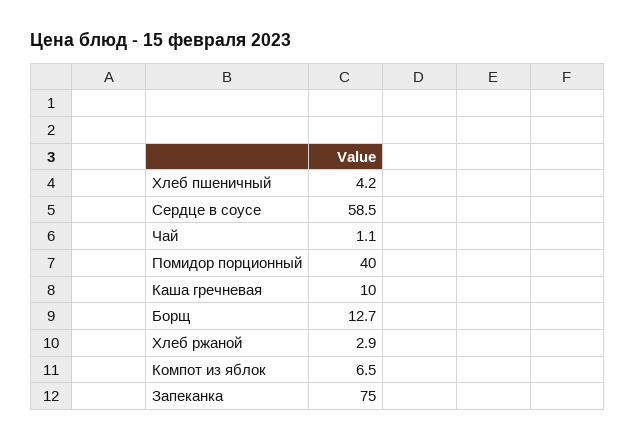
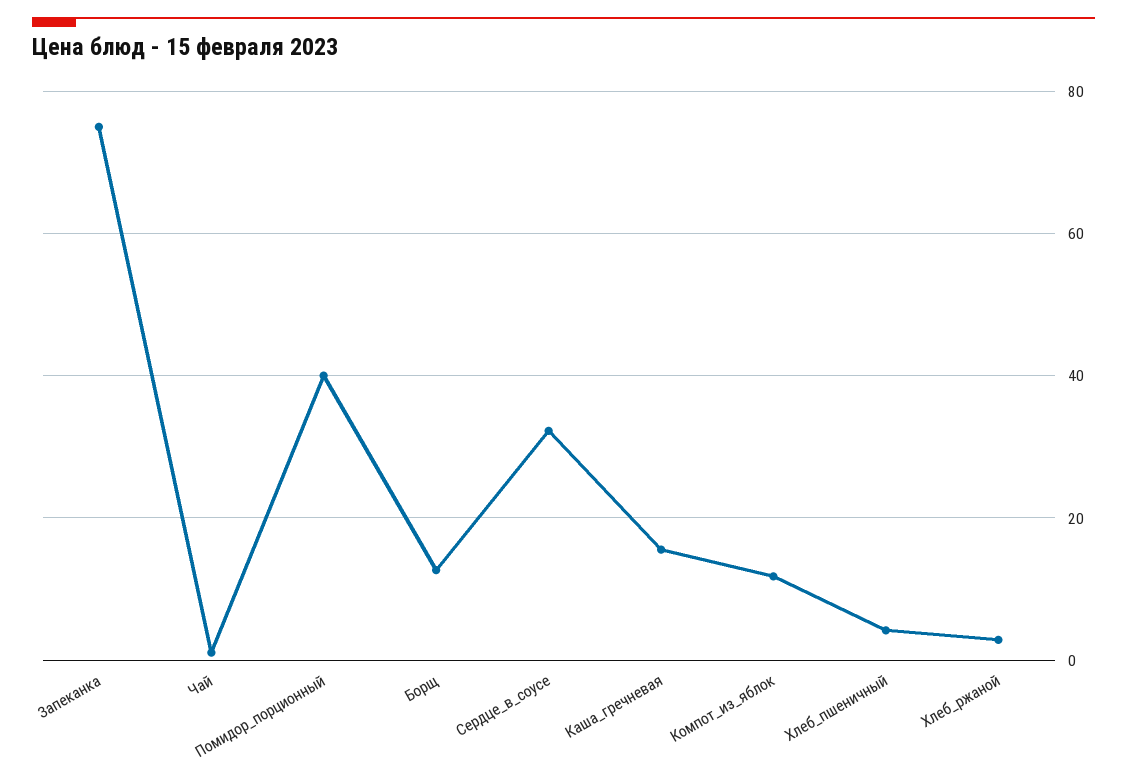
  {
    "Хлеб пшеничный": 4.2,
-   "Сердце в соусе": 58.5,
+   "Сердце в соусе": 32,
    "Чай": 1.1,
    "Помидор порционный": 40,
-   "Каша гречневая": 10,
+   "Каша гречневая": 16,
    "Борщ": 12.7,
    "Хлеб ржаной": 2.9,
-   "Компот из яблок": 6.5,
+   "Компот из яблок": 12,
    "Запеканка": 75
  }

